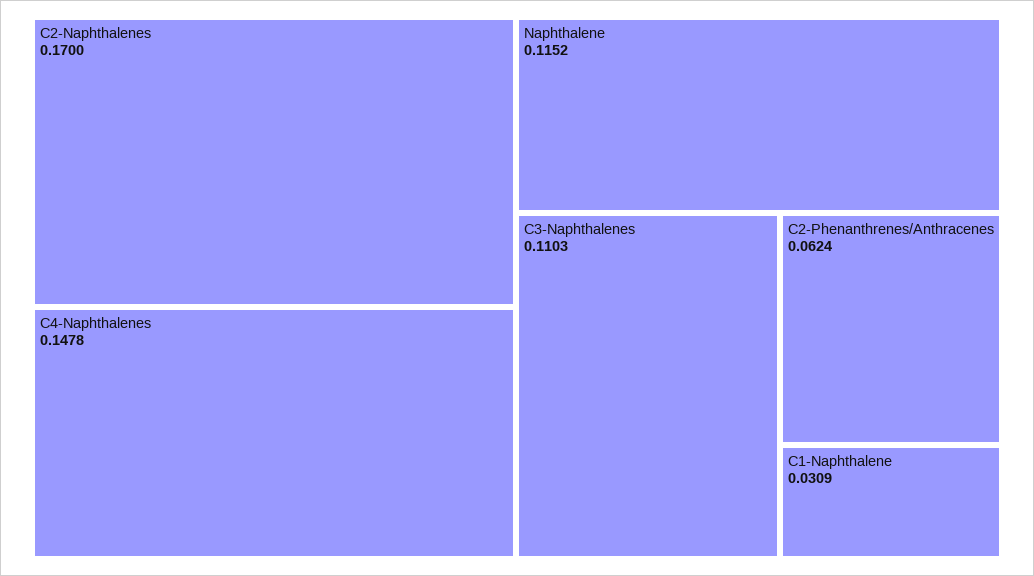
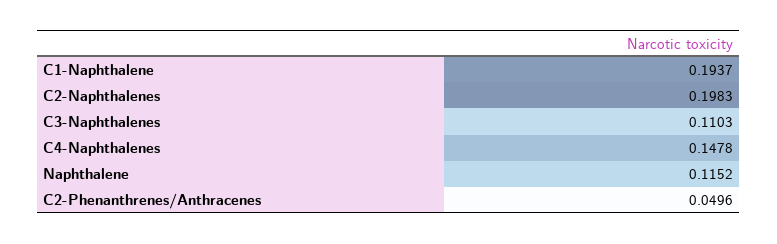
  {
-   "C2-Naphthalenes": 0.17,
+   "C2-Naphthalenes": 0.1983,
    "C4-Naphthalenes": 0.1478,
    "Naphthalene": 0.1152,
    "C3-Naphthalenes": 0.1103,
-   "C2-Phenanthrenes/Anthracenes": 0.0624,
+   "C2-Phenanthrenes/Anthracenes": 0.0496,
-   "C1-Naphthalene": 0.0309
+   "C1-Naphthalene": 0.1937
  }

